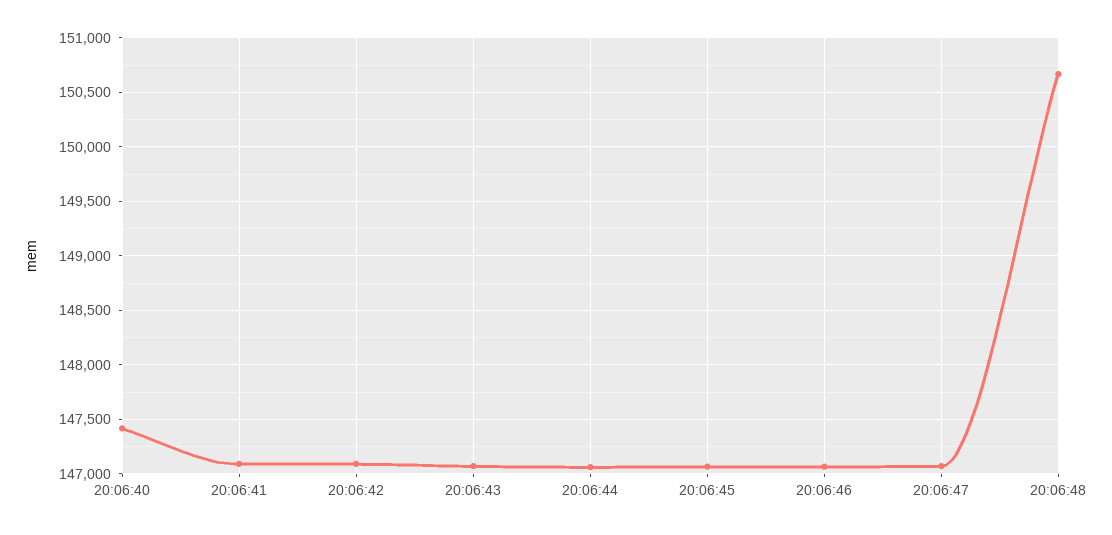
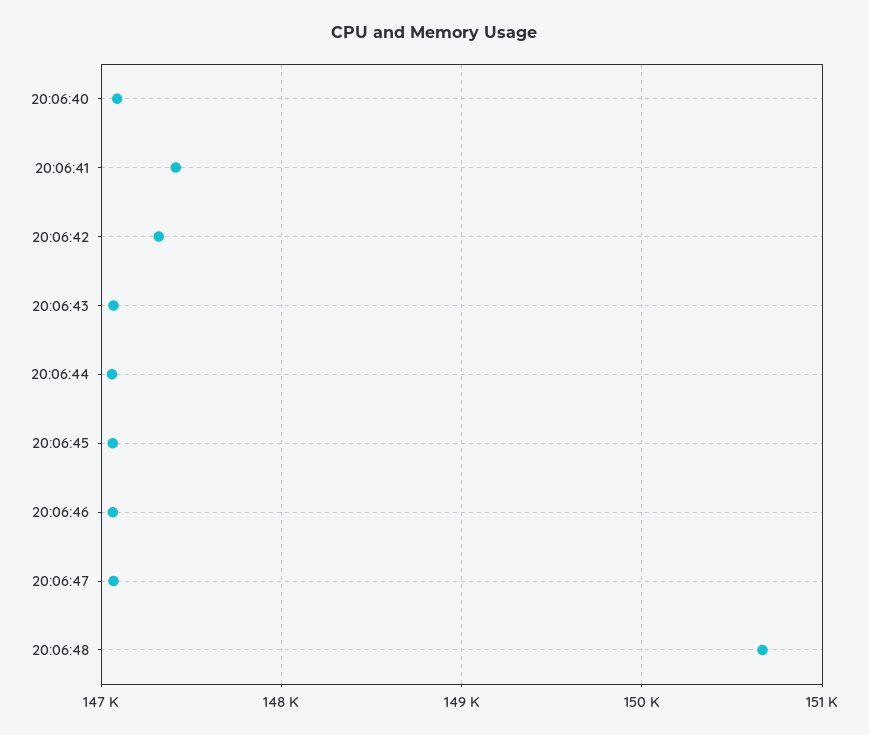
  {
-   "20:06:40": 147400,
+   "20:06:40": 147100,
-   "20:06:41": 147100,
+   "20:06:41": 147400,
-   "20:06:42": 147100,
+   "20:06:42": 147300,
    "20:06:43": 147100,
    "20:06:44": 147100,
    "20:06:45": 147100,
    "20:06:46": 147100,
    "20:06:47": 147100,
    "20:06:48": 150700
  }

